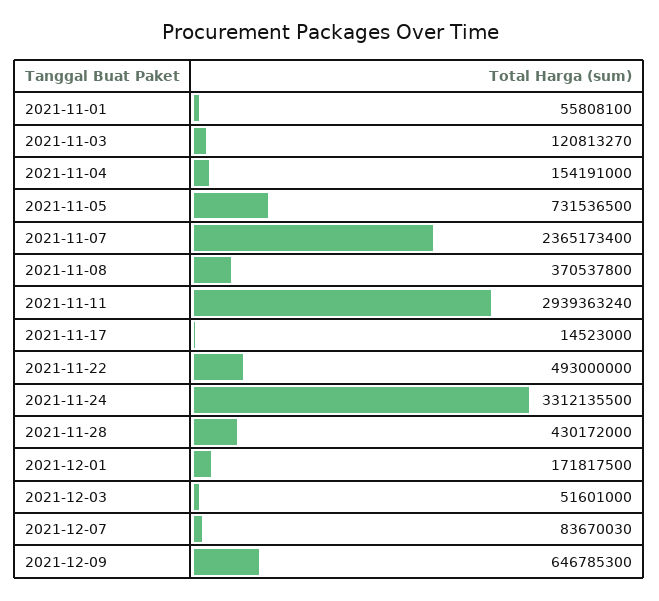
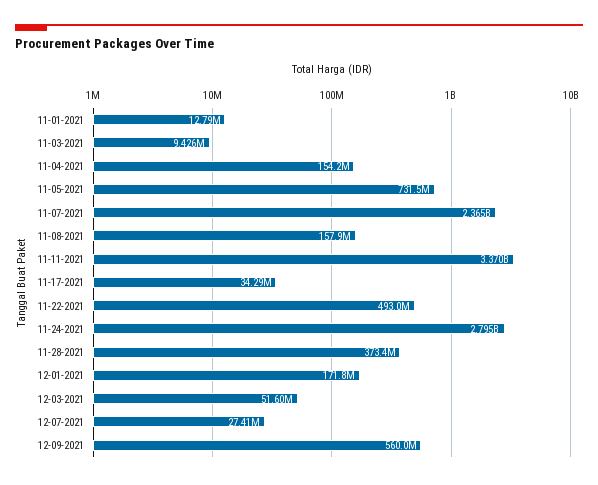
  {
-   "2021-11-01": 55808100,
+   "2021-11-01": 12790000,
-   "2021-11-03": 120813270,
+   "2021-11-03": 9426000,
    "2021-11-04": 154191000,
    "2021-11-05": 731536500,
    "2021-11-07": 2365173400,
-   "2021-11-08": 370537800,
+   "2021-11-08": 157900000,
-   "2021-11-11": 2939363240,
+   "2021-11-11": 3370000000,
-   "2021-11-17": 14523000,
+   "2021-11-17": 34290000,
    "2021-11-22": 493000000,
-   "2021-11-24": 3312135500,
+   "2021-11-24": 2795000000,
-   "2021-11-28": 430172000,
+   "2021-11-28": 373400000,
    "2021-12-01": 171817500,
    "2021-12-03": 51601000,
-   "2021-12-07": 83670030,
+   "2021-12-07": 27410000,
-   "2021-12-09": 646785300
+   "2021-12-09": 560000000
  }

